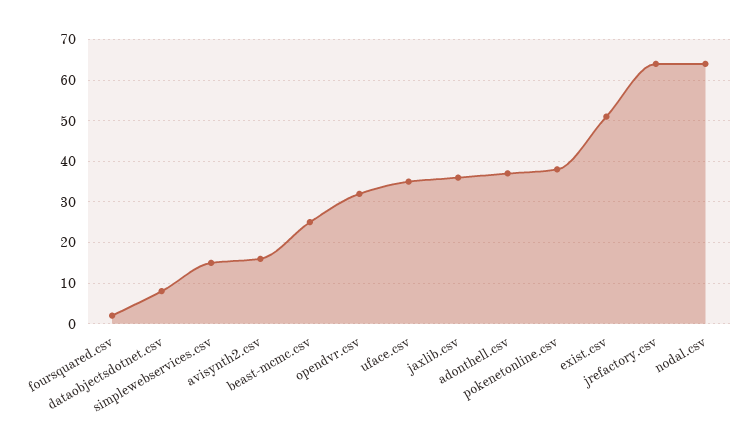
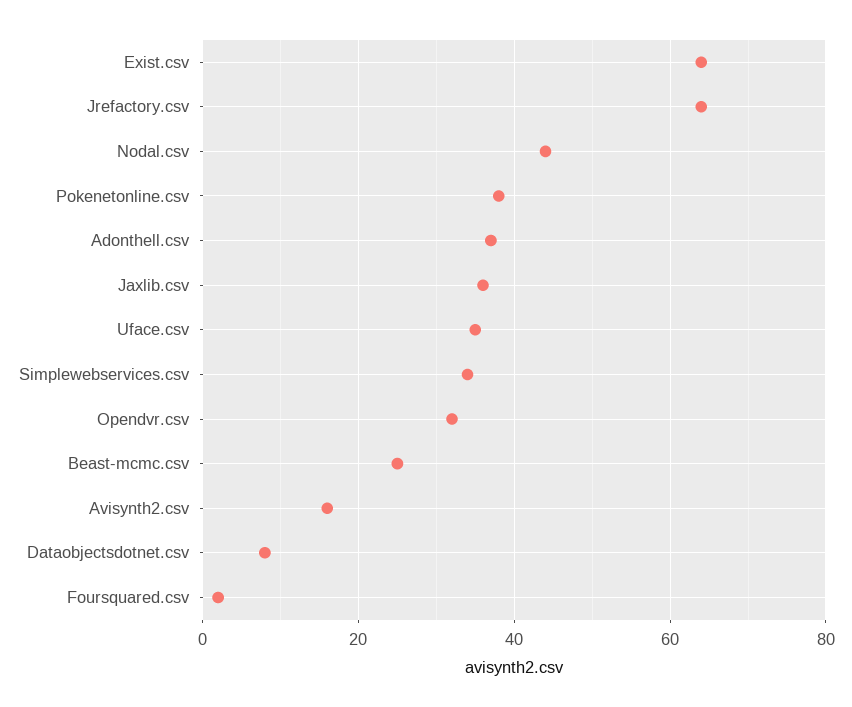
  {
    "foursquared.csv": 0,
    "dataobjectsdotnet.csv": 10,
-   "simplewebservices.csv": 15,
+   "simplewebservices.csv": 35,
    "avisynth2.csv": 15,
    "beast-mcmc.csv": 25,
    "opendvr.csv": 30,
    "uface.csv": 35,
    "jaxlib.csv": 35,
    "adonthell.csv": 35,
    "pokenetonline.csv": 40,
-   "exist.csv": 50,
+   "exist.csv": 65,
    "jrefactory.csv": 65,
-   "nodal.csv": 65
+   "nodal.csv": 45
  }

